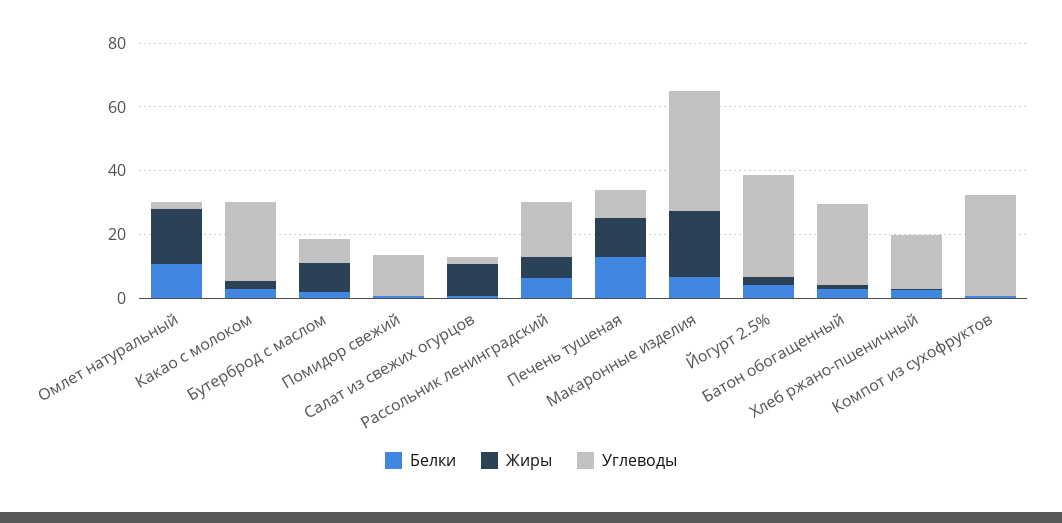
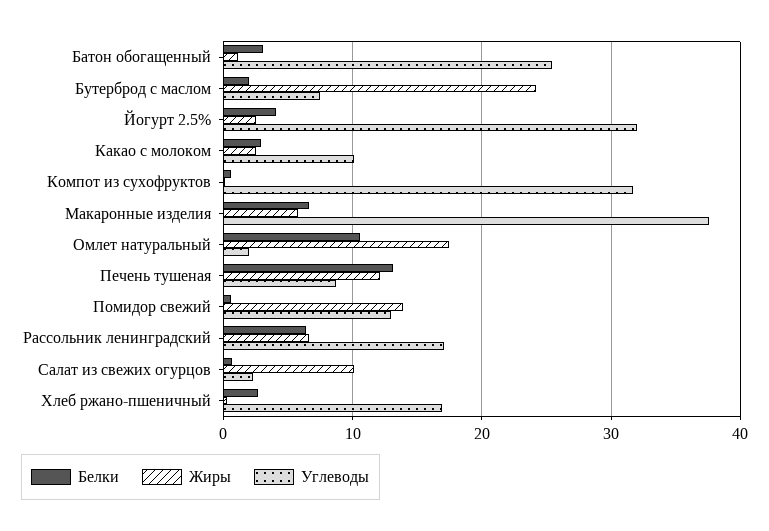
  {
    "Белки": {
      "Омлет натуральный": 11,
      "Какао с молоком": 3,
      "Бутерброд с маслом": 2,
      "Помидор свежий": 1,
      "Салат из свежих огурцов": 1,
      "Рассольник ленинградский": 6,
      "Печень тушеная": 13,
      "Макаронные изделия": 7,
      "Йогурт 2.5%": 4,
      "Батон обогащенный": 3,
      "Хлеб ржано-пшеничный": 3,
      "Компот из сухофруктов": 1
    },
    "Жиры": {
      "Омлет натуральный": 18,
      "Какао с молоком": 3,
-     "Бутерброд с маслом": 10,
+     "Бутерброд с маслом": 24,
-     "Помидор свежий": 0,
+     "Помидор свежий": 14,
      "Салат из свежих огурцов": 10,
      "Рассольник ленинградский": 7,
      "Печень тушеная": 12,
-     "Макаронные изделия": 20,
+     "Макаронные изделия": 6,
      "Йогурт 2.5%": 3,
      "Батон обогащенный": 1,
      "Хлеб ржано-пшеничный": 0,
      "Компот из сухофруктов": 0
    },
    "Углеводы": {
      "Омлет натуральный": 2,
-     "Какао с молоком": 25,
+     "Какао с молоком": 10,
      "Бутерброд с маслом": 8,
      "Помидор свежий": 13,
      "Салат из свежих огурцов": 2,
      "Рассольник ленинградский": 17,
      "Печень тушеная": 9,
      "Макаронные изделия": 38,
      "Йогурт 2.5%": 32,
      "Батон обогащенный": 25,
      "Хлеб ржано-пшеничный": 17,
      "Компот из сухофруктов": 32
    }
  }

